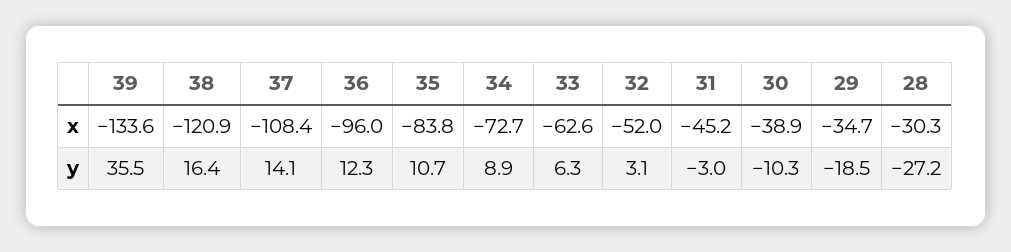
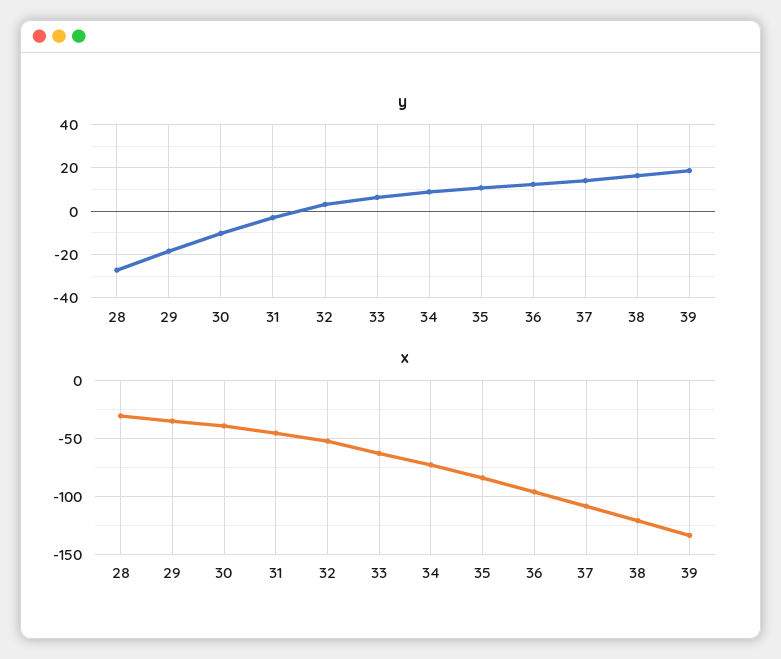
  {
    "x": {
      "39": -133.6,
      "38": -120.9,
      "37": -108.4,
      "36": -96,
      "35": -83.8,
      "34": -72.7,
      "33": -62.6,
      "32": -52,
      "31": -45.2,
      "30": -38.9,
      "29": -34.7,
      "28": -30.3
    },
    "y": {
-     "39": 35.5,
+     "39": 20,
      "38": 16.4,
      "37": 14.1,
      "36": 12.3,
      "35": 10.7,
      "34": 8.9,
      "33": 6.3,
      "32": 3.1,
      "31": -3,
      "30": -10.3,
      "29": -18.5,
      "28": -27.2
    }
  }

